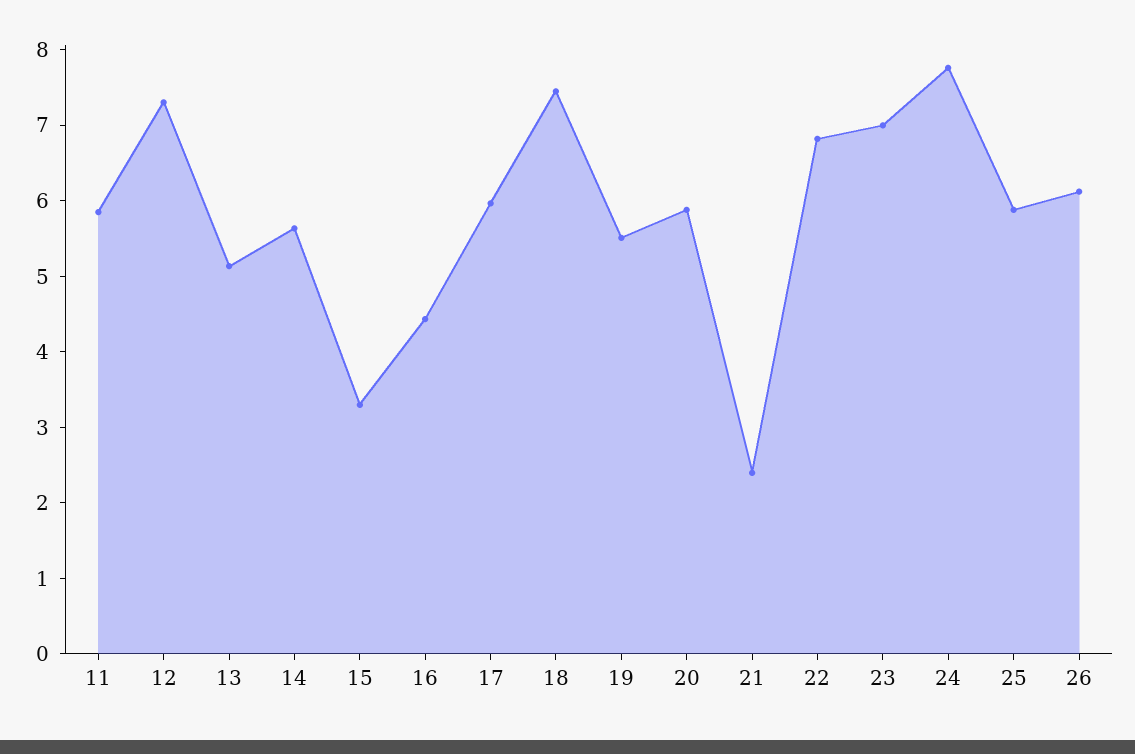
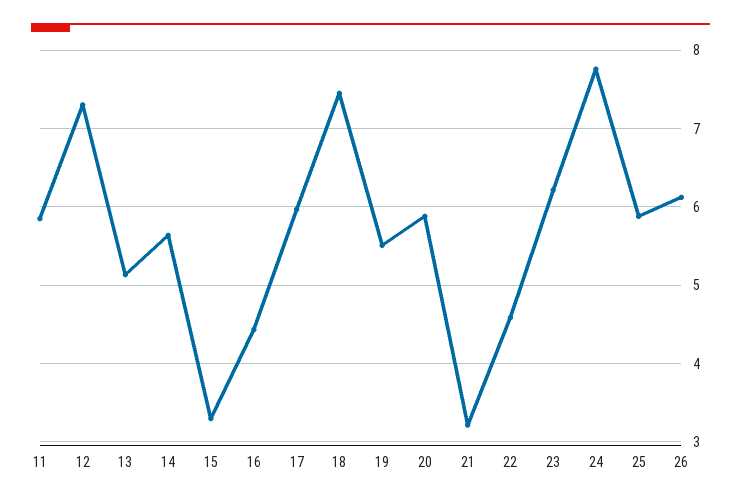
  {
    "11": 5.9,
    "12": 7.3,
    "13": 5.1,
    "14": 5.6,
    "15": 3.3,
    "16": 4.4,
    "17": 6,
    "18": 7.5,
    "19": 5.5,
    "20": 5.9,
-   "21": 2.4,
+   "21": 3.2,
-   "22": 6.8,
+   "22": 4.6,
-   "23": 7,
+   "23": 6.2,
    "24": 7.8,
    "25": 5.9,
    "26": 6.1
  }

